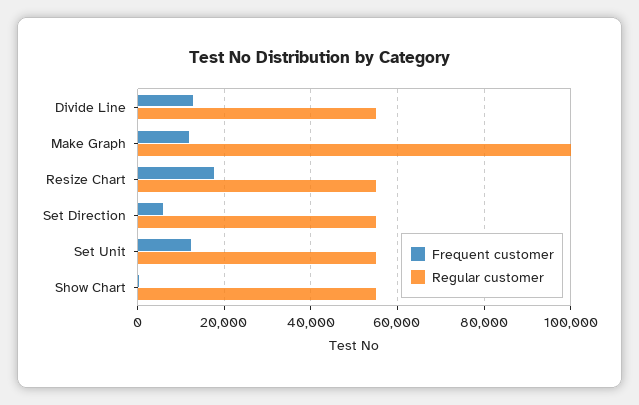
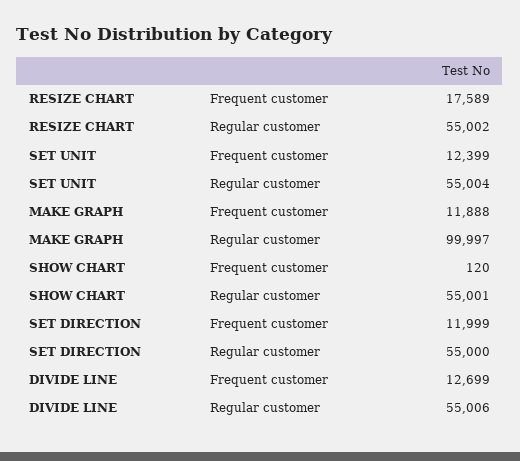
  {
    "Frequent customer": {
      "Divide Line": 12699,
      "Make Graph": 11888,
      "Resize Chart": 17589,
-     "Set Direction": 6000,
+     "Set Direction": 11999,
      "Set Unit": 12399,
      "Show Chart": 120
    },
    "Regular customer": {
      "Divide Line": 55006,
      "Make Graph": 99997,
      "Resize Chart": 55002,
      "Set Direction": 55000,
      "Set Unit": 55004,
      "Show Chart": 55001
    }
  }

